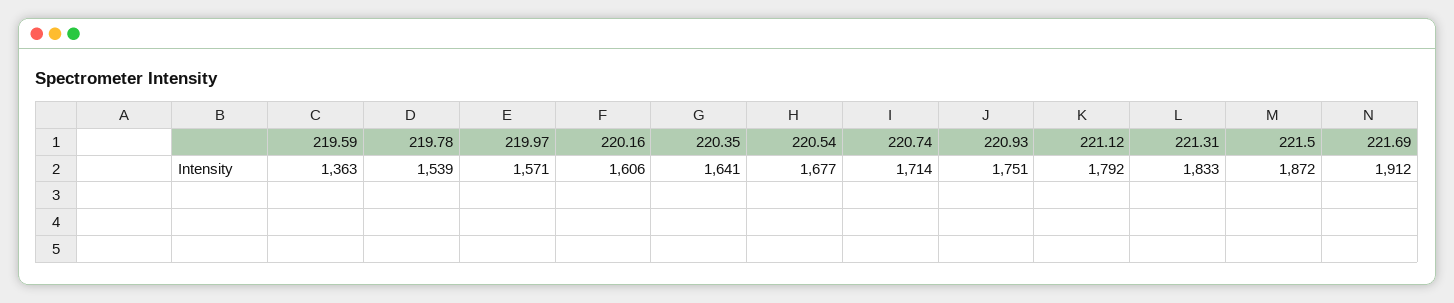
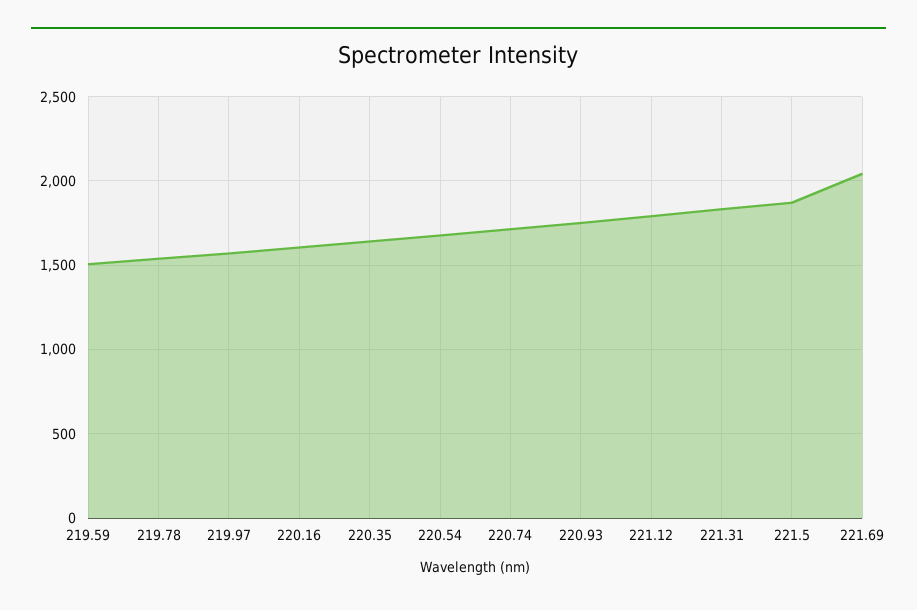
  {
-   "219.59": 1363,
+   "219.59": 1500,
    "219.78": 1539,
    "219.97": 1571,
    "220.16": 1606,
    "220.35": 1641,
    "220.54": 1677,
    "220.74": 1714,
    "220.93": 1751,
    "221.12": 1792,
    "221.31": 1833,
    "221.5": 1872,
-   "221.69": 1912
+   "221.69": 2050
  }

